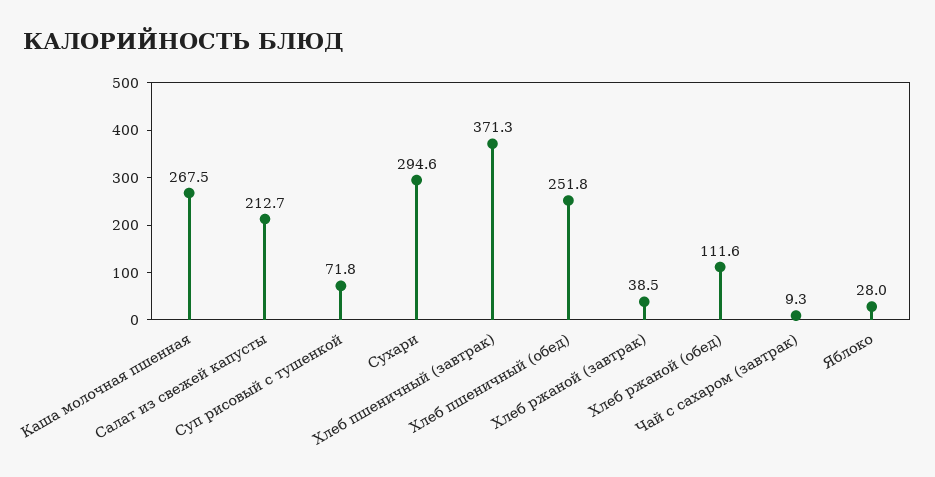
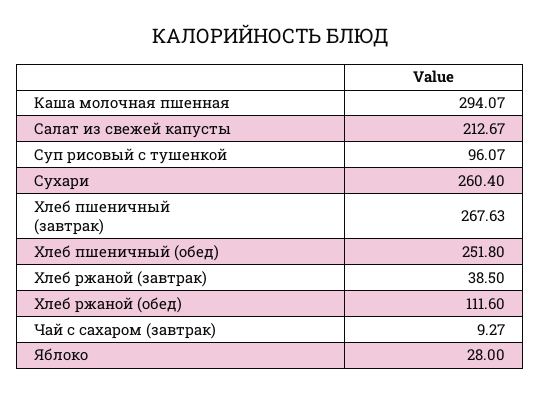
  {
-   "Каша молочная пшенная": 267.5,
+   "Каша молочная пшенная": 294.07,
    "Салат из свежей капусты": 212.67,
-   "Суп рисовый с тушенкой": 71.8,
+   "Суп рисовый с тушенкой": 96.07,
-   "Сухари": 294.6,
+   "Сухари": 260.4,
-   "Хлеб пшеничный (завтрак)": 371.3,
+   "Хлеб пшеничный (завтрак)": 267.63,
    "Хлеб пшеничный (обед)": 251.8,
    "Хлеб ржаной (завтрак)": 38.5,
    "Хлеб ржаной (обед)": 111.6,
    "Чай с сахаром (завтрак)": 9.27,
    "Яблоко": 28
  }

